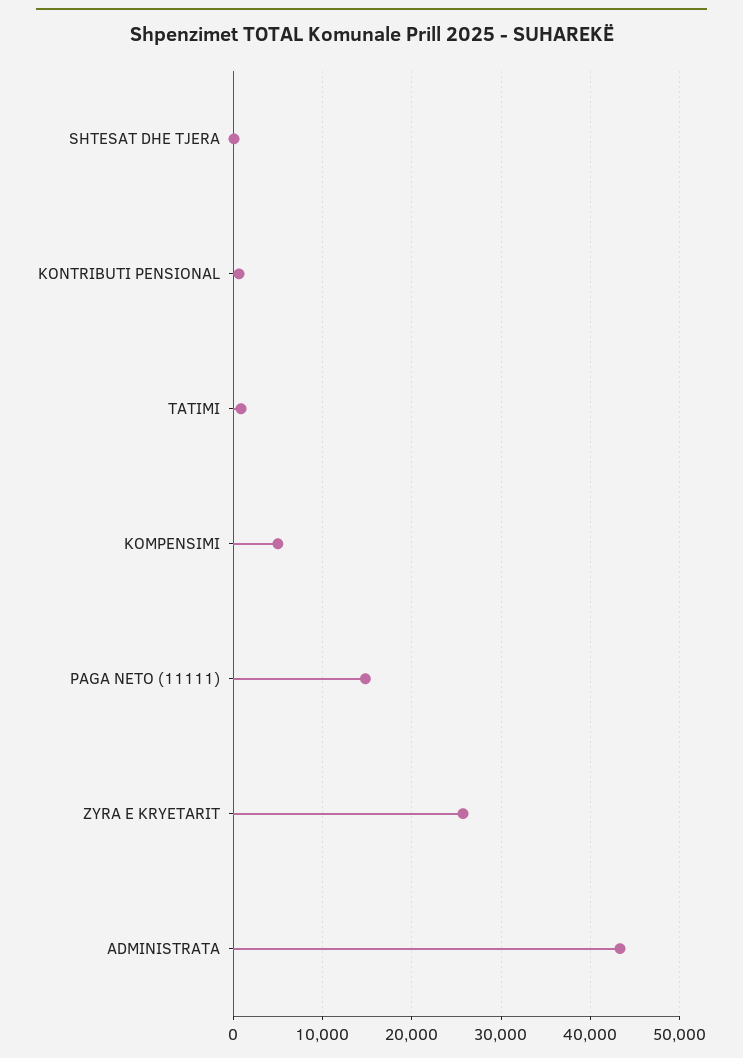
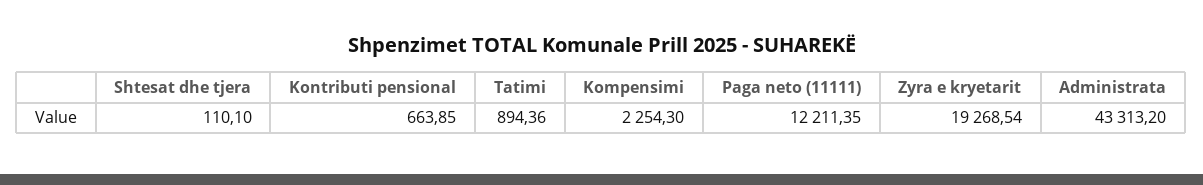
  {
    "SHTESAT DHE TJERA": 110.1,
    "KONTRIBUTI PENSIONAL": 663.85,
    "TATIMI": 894.36,
-   "KOMPENSIMI": 5000,
+   "KOMPENSIMI": 2254.3,
-   "PAGA NETO (11111)": 15000,
+   "PAGA NETO (11111)": 12211.35,
-   "ZYRA E KRYETARIT": 26000,
+   "ZYRA E KRYETARIT": 19268.54,
    "ADMINISTRATA": 43313.2
  }

